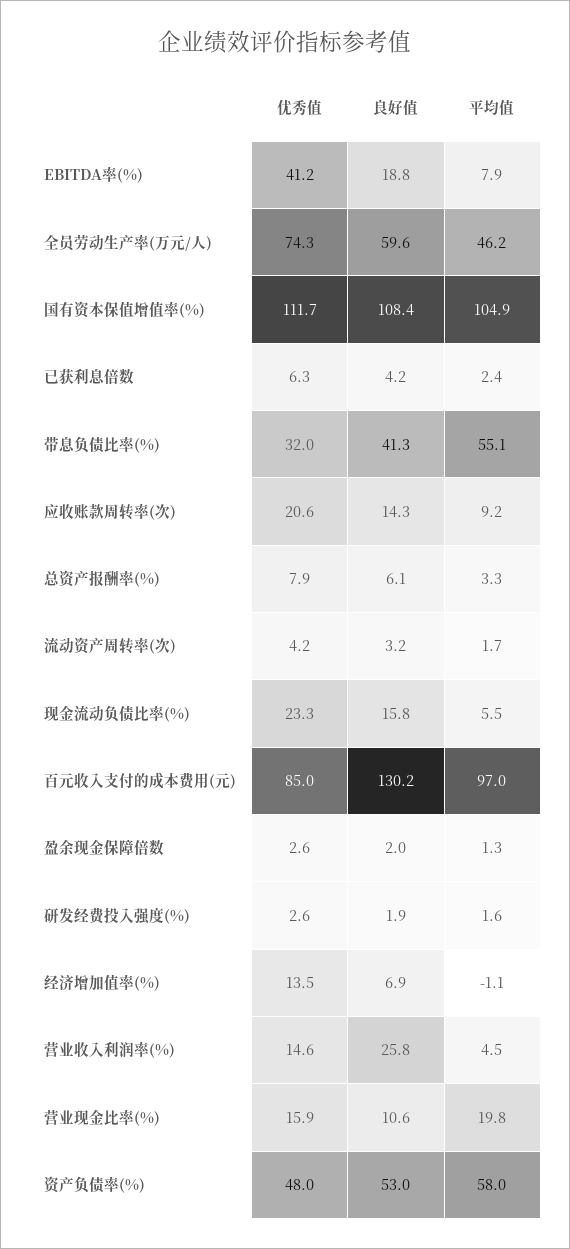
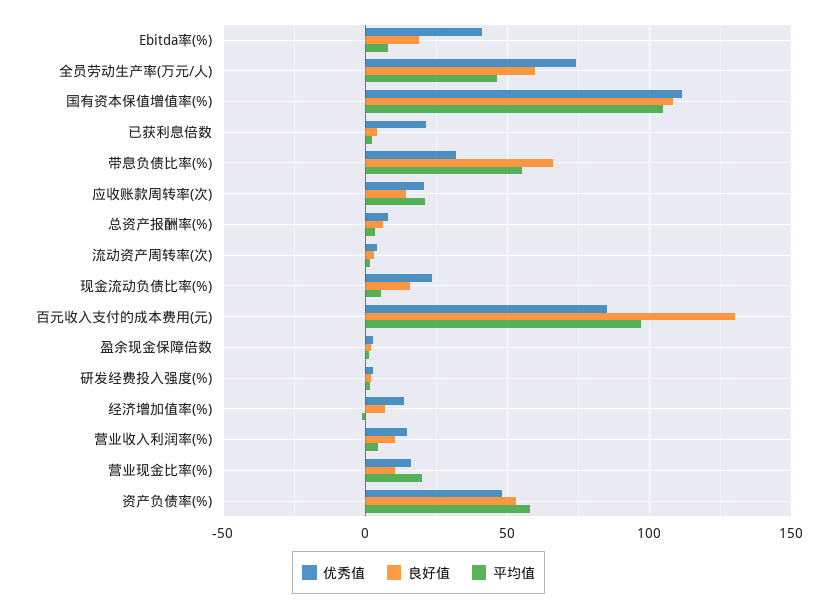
  {
    "优秀值": {
      "EBITDA率(%)": 41.2,
      "全员劳动生产率(万元/人)": 74.3,
      "国有资本保值增值率(%)": 111.7,
-     "已获利息倍数": 6.3,
+     "已获利息倍数": 20,
      "带息负债比率(%)": 32,
      "应收账款周转率(次)": 20.6,
      "总资产报酬率(%)": 7.9,
      "流动资产周转率(次)": 4.2,
      "现金流动负债比率(%)": 23.3,
      "百元收入支付的成本费用(元)": 85,
      "盈余现金保障倍数": 2.6,
      "研发经费投入强度(%)": 2.6,
      "经济增加值率(%)": 13.5,
      "营业收入利润率(%)": 14.6,
      "营业现金比率(%)": 15.9,
      "资产负债率(%)": 48
    },
    "良好值": {
      "EBITDA率(%)": 18.8,
      "全员劳动生产率(万元/人)": 59.6,
      "国有资本保值增值率(%)": 108.4,
      "已获利息倍数": 4.2,
-     "带息负债比率(%)": 41.3,
+     "带息负债比率(%)": 65,
      "应收账款周转率(次)": 14.3,
      "总资产报酬率(%)": 6.1,
      "流动资产周转率(次)": 3.2,
      "现金流动负债比率(%)": 15.8,
      "百元收入支付的成本费用(元)": 130.2,
      "盈余现金保障倍数": 2,
      "研发经费投入强度(%)": 1.9,
      "经济增加值率(%)": 6.9,
-     "营业收入利润率(%)": 25.8,
+     "营业收入利润率(%)": 10,
      "营业现金比率(%)": 10.6,
      "资产负债率(%)": 53
    },
    "平均值": {
      "EBITDA率(%)": 7.9,
      "全员劳动生产率(万元/人)": 46.2,
      "国有资本保值增值率(%)": 104.9,
      "已获利息倍数": 2.4,
      "带息负债比率(%)": 55.1,
-     "应收账款周转率(次)": 9.2,
+     "应收账款周转率(次)": 20,
      "总资产报酬率(%)": 3.3,
      "流动资产周转率(次)": 1.7,
      "现金流动负债比率(%)": 5.5,
      "百元收入支付的成本费用(元)": 97,
      "盈余现金保障倍数": 1.3,
      "研发经费投入强度(%)": 1.6,
      "经济增加值率(%)": -1.1,
      "营业收入利润率(%)": 4.5,
      "营业现金比率(%)": 19.8,
      "资产负债率(%)": 58
    }
  }

